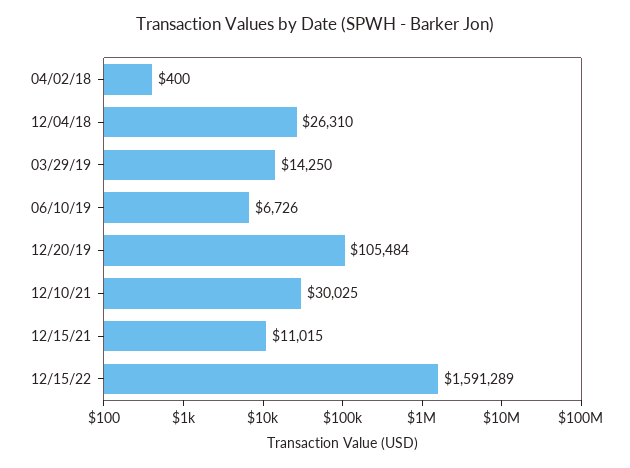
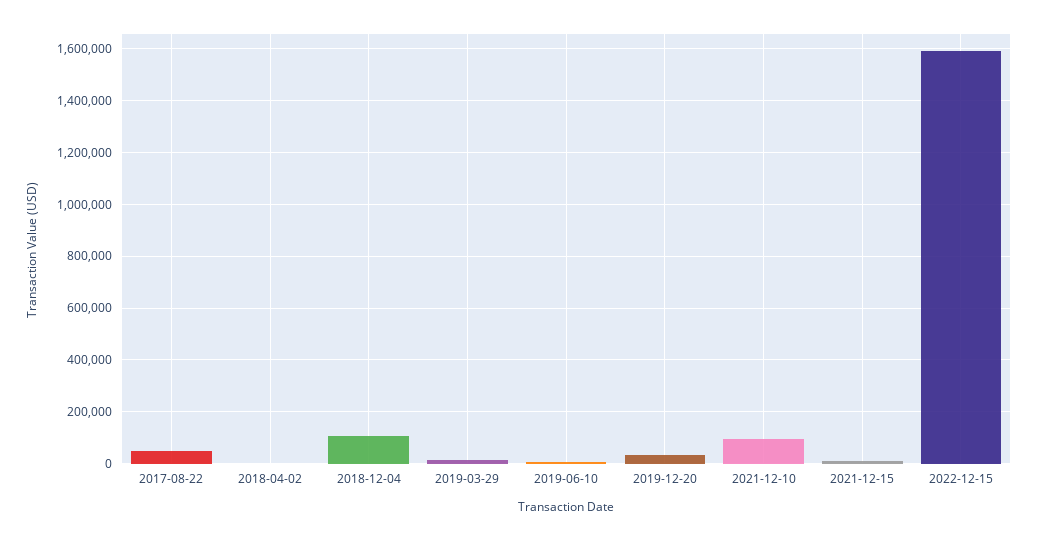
  {
    "04/02/18": 400,
-   "12/04/18": 26310,
+   "12/04/18": 100000,
    "03/29/19": 14250,
    "06/10/19": 6726,
-   "12/20/19": 105484,
+   "12/20/19": 25000,
-   "12/10/21": 30025,
+   "12/10/21": 100000,
    "12/15/21": 11015,
-   "12/15/22": 1591289
+   "12/15/22": 1591289,
+   "2017-08-22": 50000
  }

